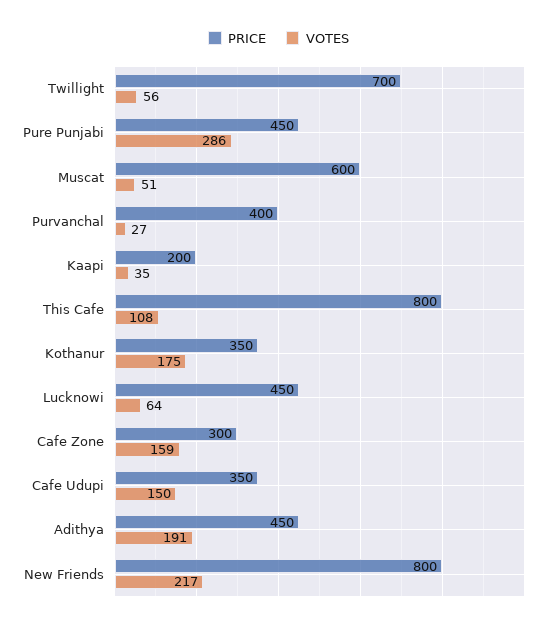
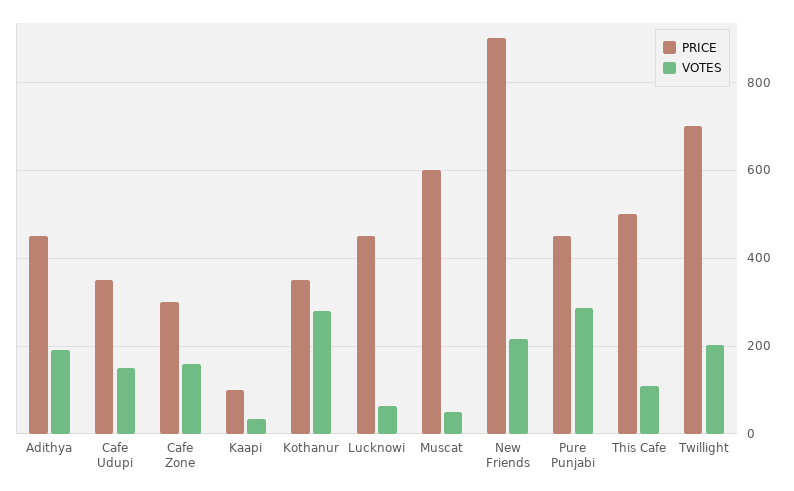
  {
    "PRICE": {
      "Twillight": 700,
      "Pure Punjabi": 450,
      "Muscat": 600,
-     "Purvanchal": 400,
-     "Kaapi": 200,
+     "Kaapi": 100,
-     "This Cafe": 800,
+     "This Cafe": 500,
      "Kothanur": 350,
      "Lucknowi": 450,
      "Cafe Zone": 300,
      "Cafe Udupi": 350,
      "Adithya": 450,
-     "New Friends": 800
+     "New Friends": 900
    },
    "VOTES": {
-     "Twillight": 56,
+     "Twillight": 200,
      "Pure Punjabi": 286,
      "Muscat": 51,
-     "Purvanchal": 27,
      "Kaapi": 35,
      "This Cafe": 108,
-     "Kothanur": 175,
+     "Kothanur": 280,
      "Lucknowi": 64,
      "Cafe Zone": 159,
      "Cafe Udupi": 150,
      "Adithya": 191,
      "New Friends": 217
    }
  }

